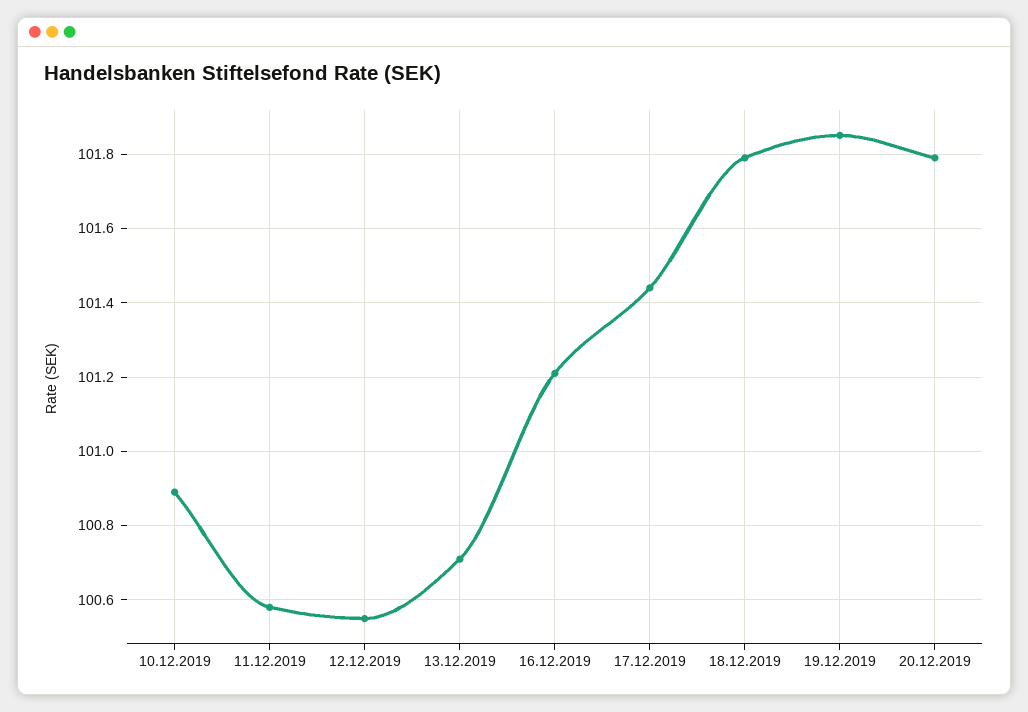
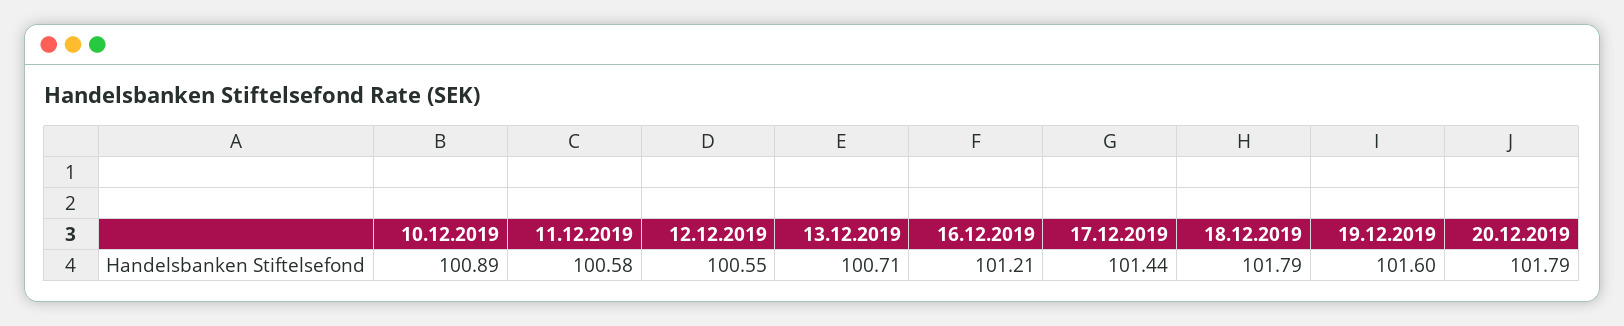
  {
    "10.12.2019": 100.89,
    "11.12.2019": 100.58,
    "12.12.2019": 100.55,
    "13.12.2019": 100.71,
    "16.12.2019": 101.21,
    "17.12.2019": 101.44,
    "18.12.2019": 101.79,
-   "19.12.2019": 101.85,
+   "19.12.2019": 101.6,
    "20.12.2019": 101.79
  }

